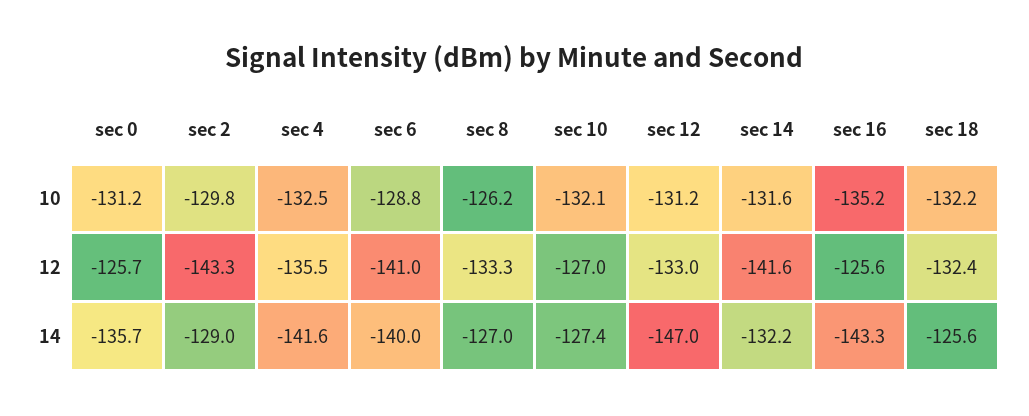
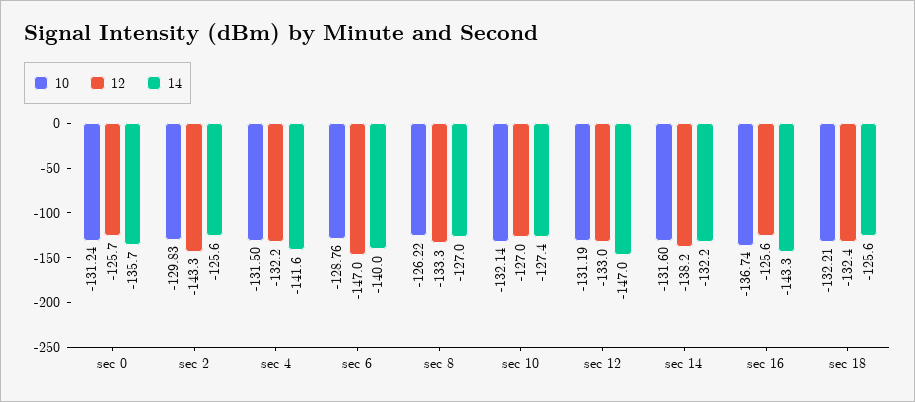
  {
    "10": {
      "sec 0": -131.24,
      "sec 2": -129.83,
-     "sec 4": -132.5,
+     "sec 4": -131.5,
      "sec 6": -128.76,
      "sec 8": -126.22,
      "sec 10": -132.14,
      "sec 12": -131.19,
      "sec 14": -131.6,
-     "sec 16": -135.2,
+     "sec 16": -136.74,
      "sec 18": -132.21
    },
    "12": {
      "sec 0": -125.7,
      "sec 2": -143.3,
-     "sec 4": -135.5,
+     "sec 4": -132.2,
-     "sec 6": -141,
+     "sec 6": -147,
      "sec 8": -133.3,
      "sec 10": -127,
      "sec 12": -133,
-     "sec 14": -141.6,
+     "sec 14": -138.2,
      "sec 16": -125.6,
      "sec 18": -132.4
    },
    "14": {
      "sec 0": -135.7,
-     "sec 2": -129,
+     "sec 2": -125.6,
      "sec 4": -141.6,
      "sec 6": -140,
      "sec 8": -127,
      "sec 10": -127.4,
      "sec 12": -147,
      "sec 14": -132.2,
      "sec 16": -143.3,
      "sec 18": -125.6
    }
  }

